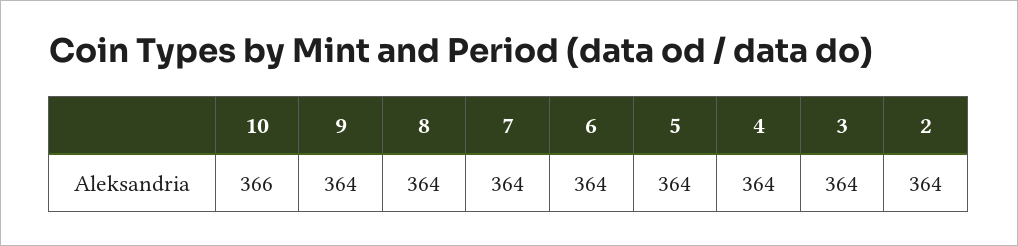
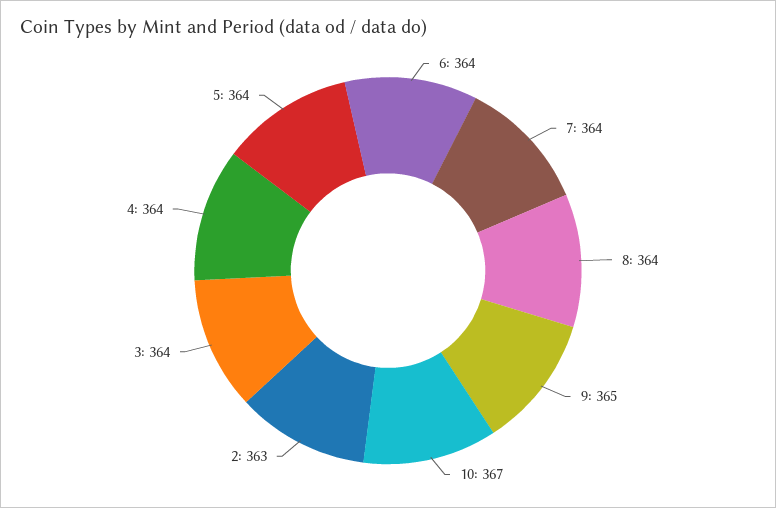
  {
-   "10": 366,
+   "10": 367,
-   "9": 364,
+   "9": 365,
    "8": 364,
    "7": 364,
    "6": 364,
    "5": 364,
    "4": 364,
    "3": 364,
-   "2": 364
+   "2": 363
  }

